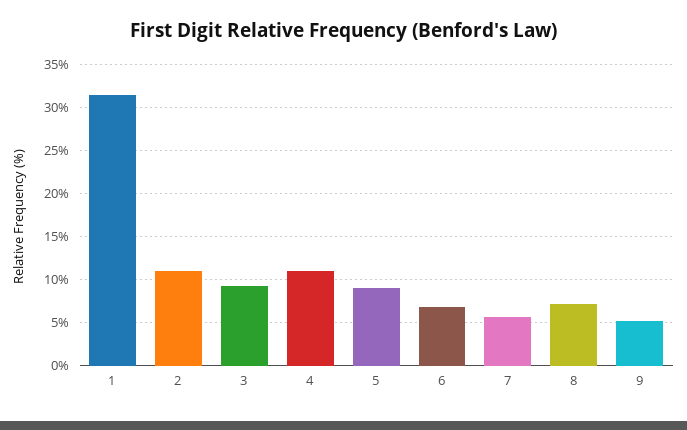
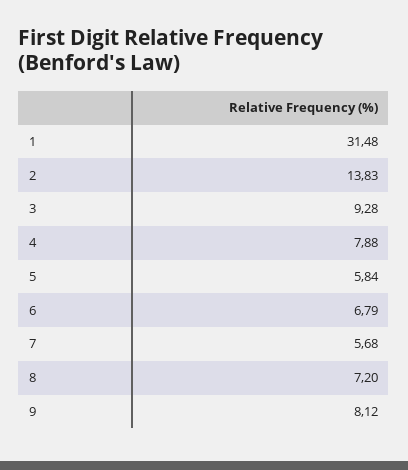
  {
    "1": 31.48,
-   "2": 11,
+   "2": 13.83,
    "3": 9.28,
-   "4": 11,
+   "4": 7.88,
-   "5": 9,
+   "5": 5.84,
    "6": 6.79,
    "7": 5.68,
    "8": 7.2,
-   "9": 5
+   "9": 8.12
  }

